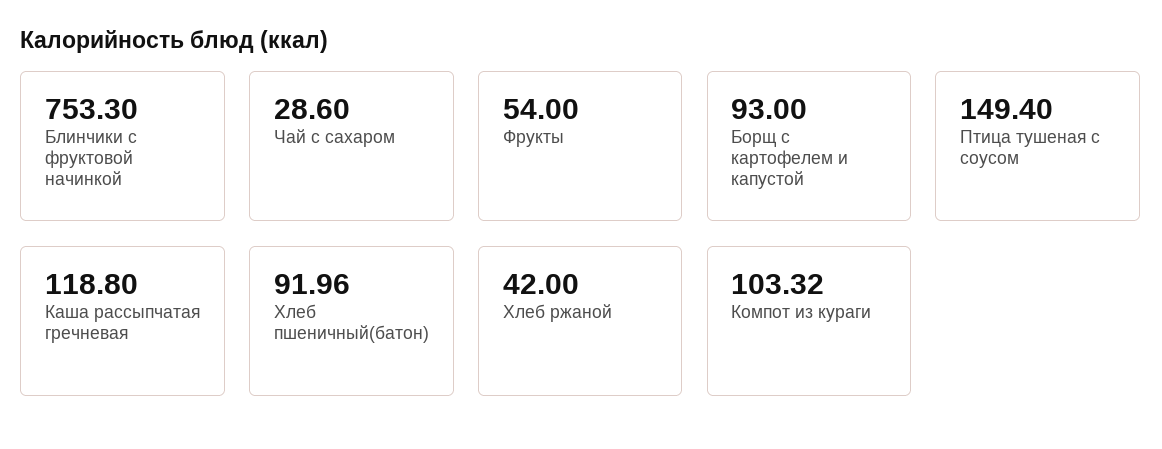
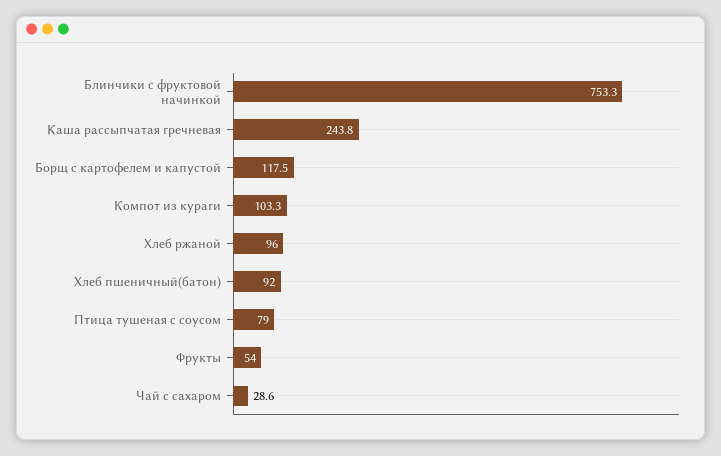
  {
    "Блинчики с фруктовой начинкой": 753.3,
    "Чай с сахаром": 28.6,
    "Фрукты": 54,
-   "Борщ с картофелем и капустой": 93,
+   "Борщ с картофелем и капустой": 117.5,
-   "Птица тушеная с соусом": 149.4,
+   "Птица тушеная с соусом": 79,
-   "Каша рассыпчатая гречневая": 118.8,
+   "Каша рассыпчатая гречневая": 243.8,
    "Хлеб пшеничный(батон)": 91.96,
-   "Хлеб ржаной": 42,
+   "Хлеб ржаной": 96,
    "Компот из кураги": 103.32
  }

